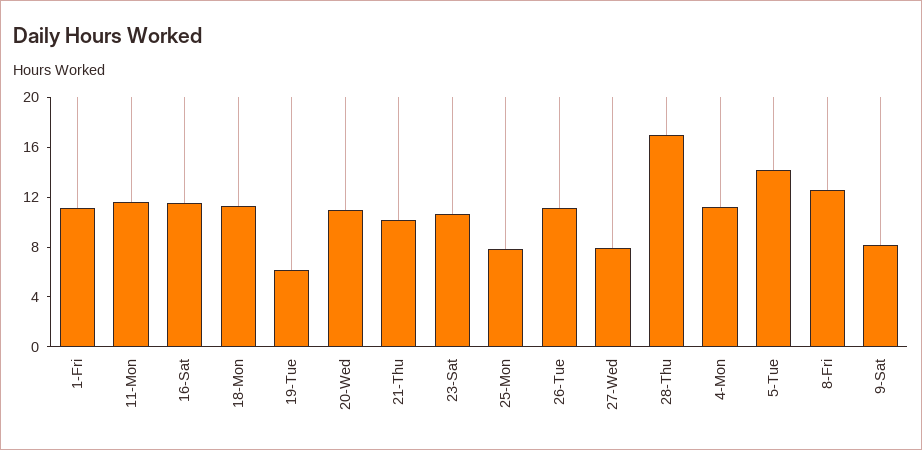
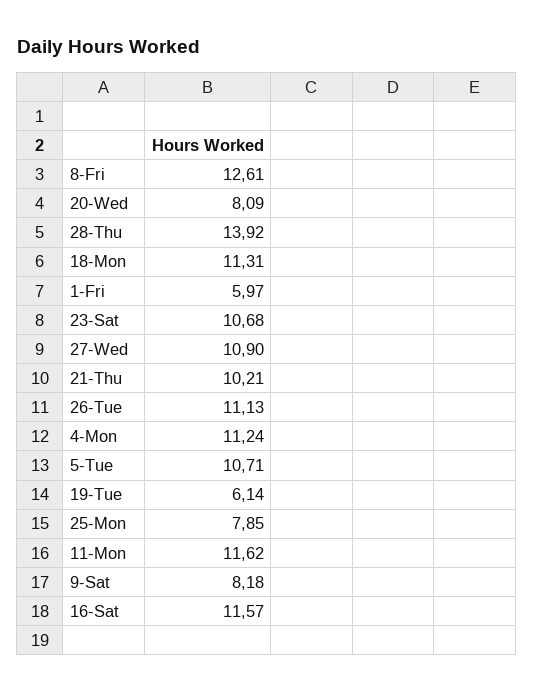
  {
-   "1-Fri": 11,
+   "1-Fri": 5.97,
    "11-Mon": 11.62,
    "16-Sat": 11.57,
    "18-Mon": 11.31,
    "19-Tue": 6.14,
-   "20-Wed": 11,
+   "20-Wed": 8.09,
    "21-Thu": 10.21,
    "23-Sat": 10.68,
    "25-Mon": 7.85,
    "26-Tue": 11.13,
-   "27-Wed": 8,
+   "27-Wed": 10.9,
-   "28-Thu": 17,
+   "28-Thu": 13.92,
    "4-Mon": 11.24,
-   "5-Tue": 14,
+   "5-Tue": 10.71,
    "8-Fri": 12.61,
    "9-Sat": 8.18
  }

